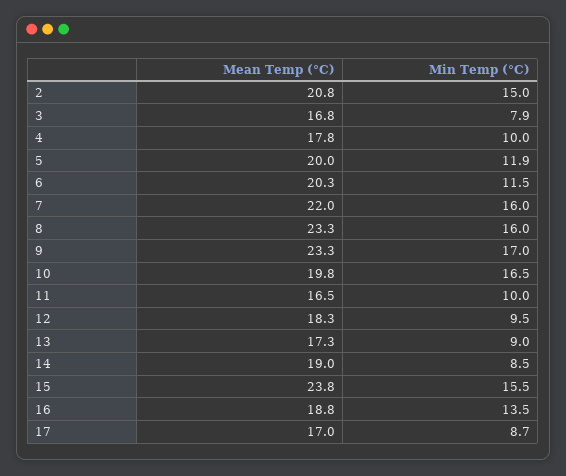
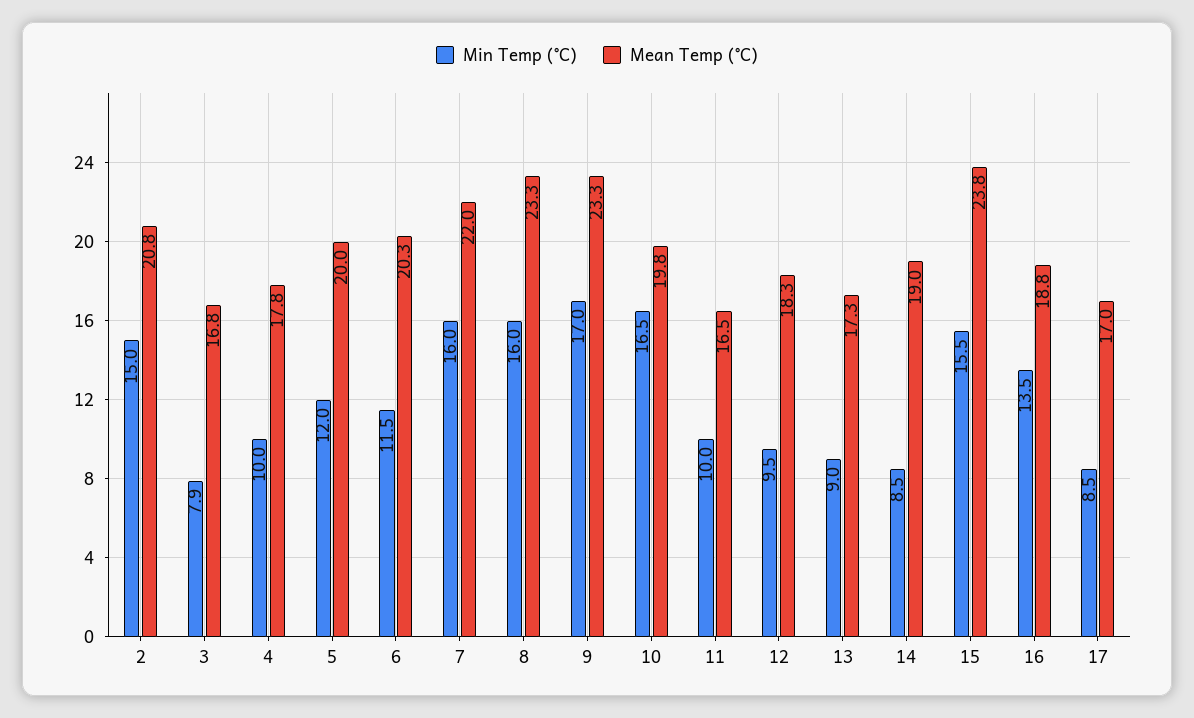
  {
    "Mean Temp (°C)": {
      "2": 20.8,
      "3": 16.8,
      "4": 17.8,
      "5": 20,
      "6": 20.3,
      "7": 22,
      "8": 23.3,
      "9": 23.3,
      "10": 19.8,
      "11": 16.5,
      "12": 18.3,
      "13": 17.3,
      "14": 19,
      "15": 23.8,
      "16": 18.8,
      "17": 17
    },
    "Min Temp (°C)": {
      "2": 15,
      "3": 7.9,
      "4": 10,
-     "5": 11.9,
+     "5": 12,
      "6": 11.5,
      "7": 16,
      "8": 16,
      "9": 17,
      "10": 16.5,
      "11": 10,
      "12": 9.5,
      "13": 9,
      "14": 8.5,
      "15": 15.5,
      "16": 13.5,
-     "17": 8.7
+     "17": 8.5
    }
  }

